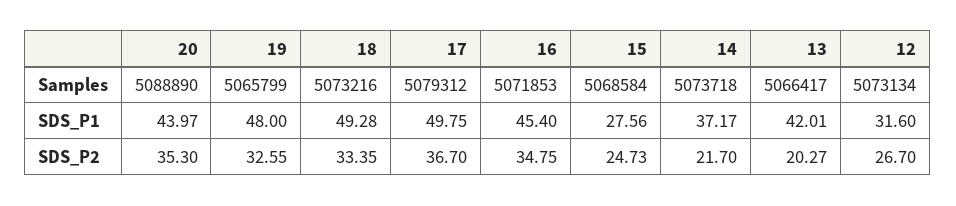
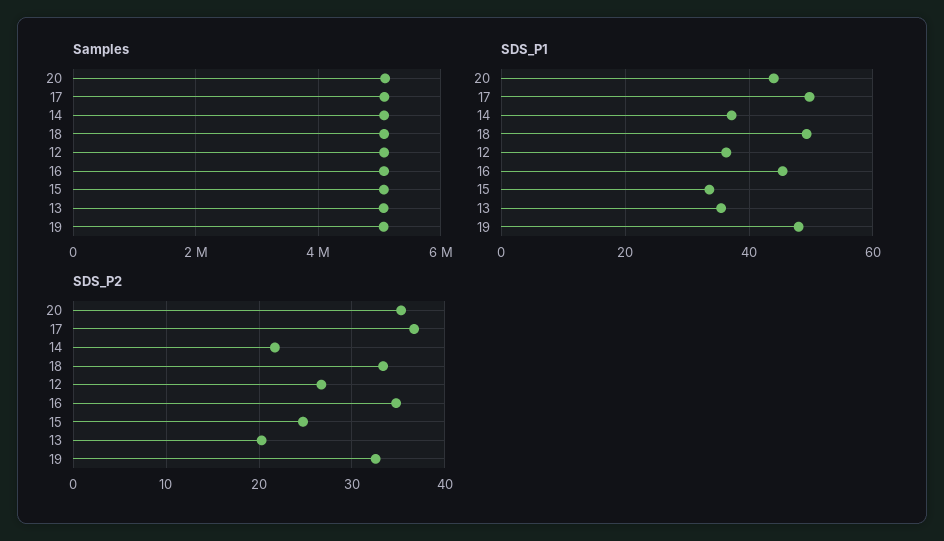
  {
    "Samples": {
      "20": 5088890,
      "19": 5065799,
      "18": 5073216,
      "17": 5079312,
      "16": 5071853,
      "15": 5068584,
      "14": 5073718,
      "13": 5066417,
      "12": 5073134
    },
    "SDS_P1": {
      "20": 43.97,
      "19": 48,
      "18": 49.28,
      "17": 49.75,
      "16": 45.4,
-     "15": 27.56,
+     "15": 34,
      "14": 37.17,
-     "13": 42.01,
+     "13": 36,
-     "12": 31.6
+     "12": 36
    },
    "SDS_P2": {
      "20": 35.3,
      "19": 32.55,
      "18": 33.35,
      "17": 36.7,
      "16": 34.75,
      "15": 24.73,
      "14": 21.7,
      "13": 20.27,
      "12": 26.7
    }
  }

